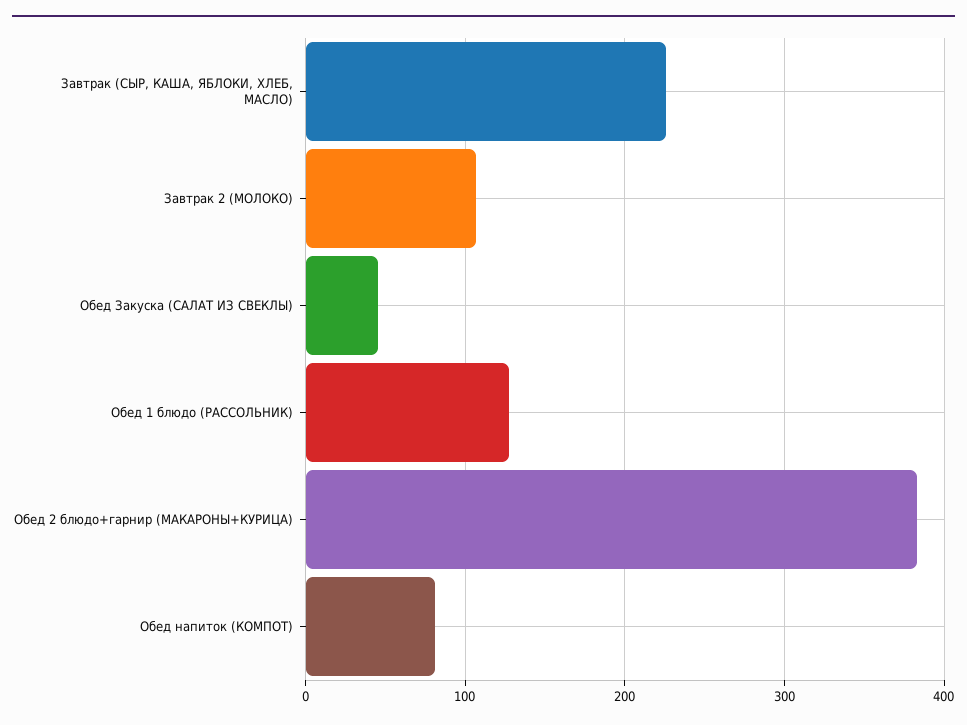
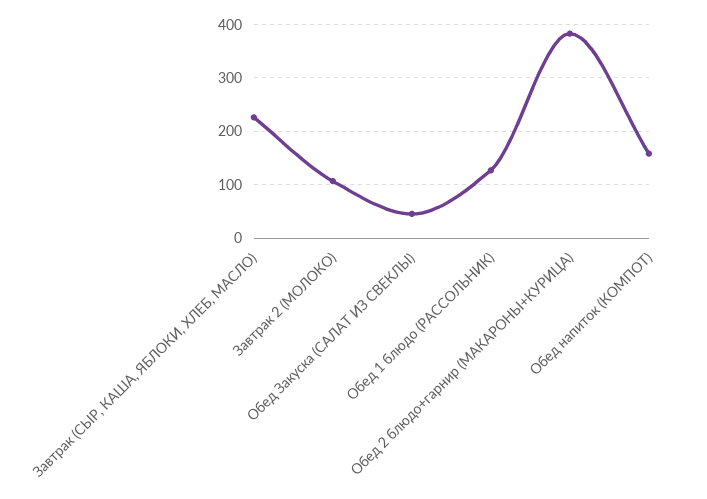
  {
    "Завтрак (СЫР, КАША, ЯБЛОКИ, ХЛЕБ, МАСЛО)": 230,
    "Завтрак 2 (МОЛОКО)": 110,
    "Обед Закуска (САЛАТ ИЗ СВЕКЛЫ)": 50,
    "Обед 1 блюдо (РАССОЛЬНИК)": 130,
    "Обед 2 блюдо+гарнир (МАКАРОНЫ+КУРИЦА)": 380,
-   "Обед напиток (КОМПОТ)": 80
+   "Обед напиток (КОМПОТ)": 160
  }

